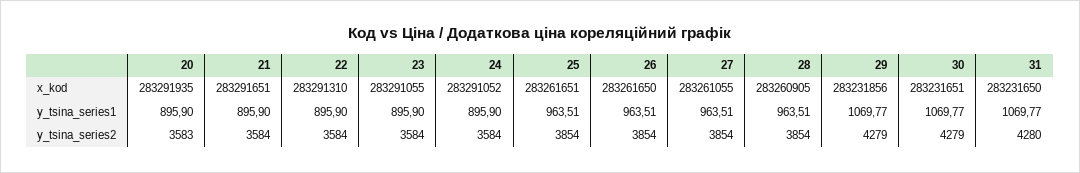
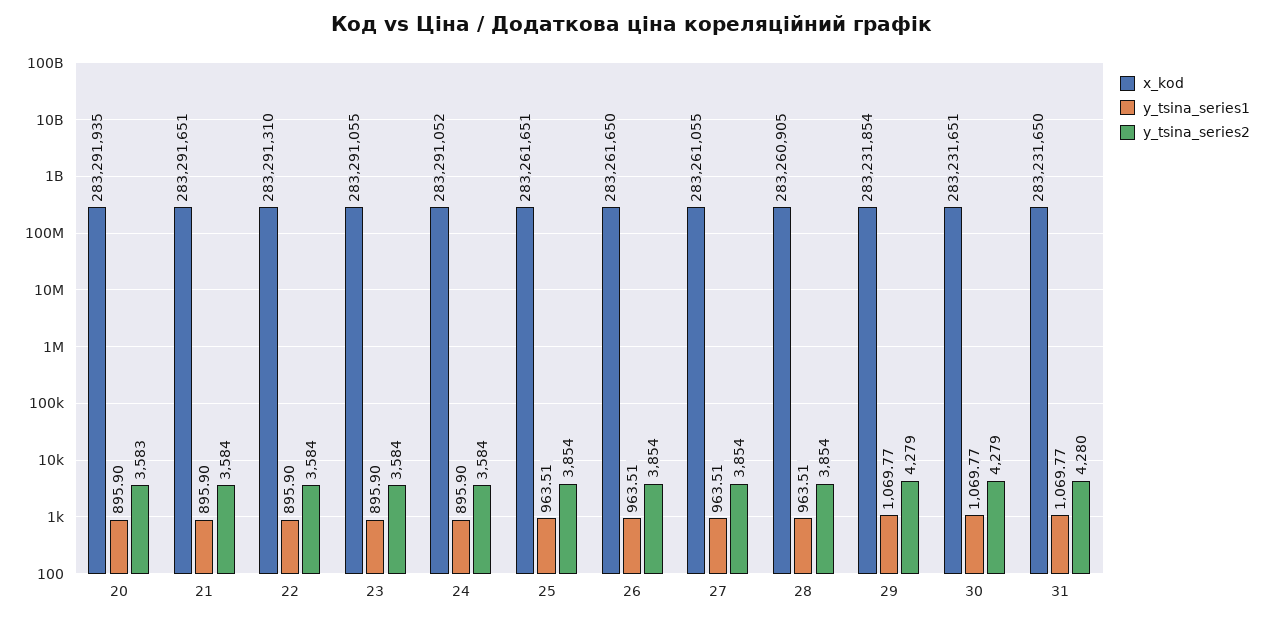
  {
    "x_kod": {
      "20": 283291935,
      "21": 283291651,
      "22": 283291310,
      "23": 283291055,
      "24": 283291052,
      "25": 283261651,
      "26": 283261650,
      "27": 283261055,
      "28": 283260905,
-     "29": 283231856,
+     "29": 283231854,
      "30": 283231651,
      "31": 283231650
    },
    "y_tsina_series1": {
      "20": 895.9,
      "21": 895.9,
      "22": 895.9,
      "23": 895.9,
      "24": 895.9,
      "25": 963.51,
      "26": 963.51,
      "27": 963.51,
      "28": 963.51,
      "29": 1069.77,
      "30": 1069.77,
      "31": 1069.77
    },
    "y_tsina_series2": {
      "20": 3583,
      "21": 3584,
      "22": 3584,
      "23": 3584,
      "24": 3584,
      "25": 3854,
      "26": 3854,
      "27": 3854,
      "28": 3854,
      "29": 4279,
      "30": 4279,
      "31": 4280
    }
  }

